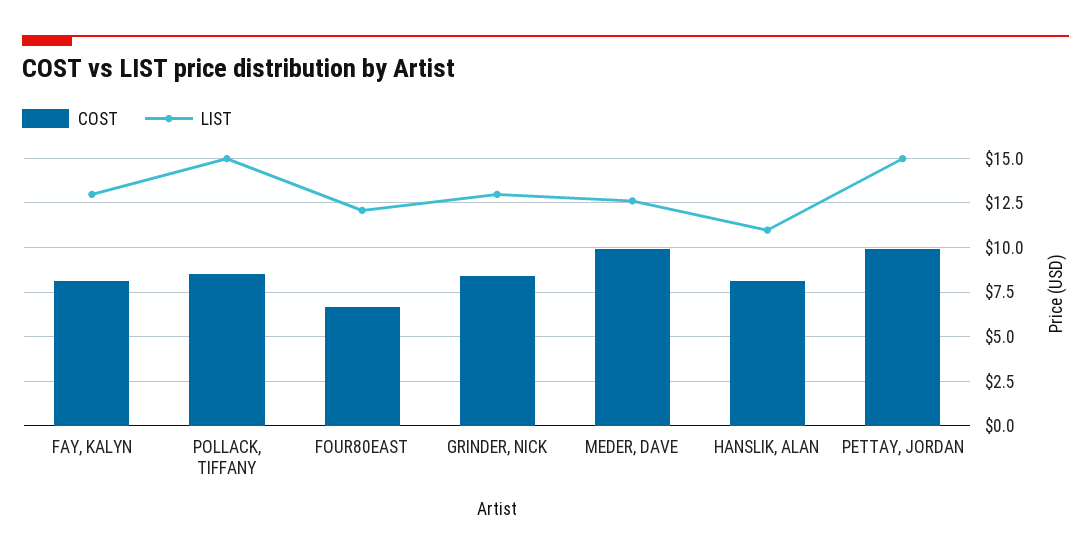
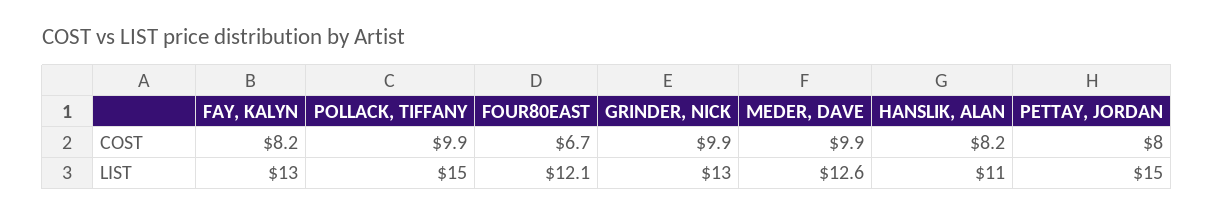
  {
    "COST": {
      "FAY, KALYN": 8.2,
-     "POLLACK, TIFFANY": 8.5,
+     "POLLACK, TIFFANY": 9.9,
      "FOUR80EAST": 6.7,
-     "GRINDER, NICK": 8.5,
+     "GRINDER, NICK": 9.9,
      "MEDER, DAVE": 9.9,
      "HANSLIK, ALAN": 8.2,
-     "PETTAY, JORDAN": 10
+     "PETTAY, JORDAN": 8
    },
    "LIST": {
      "FAY, KALYN": 13,
      "POLLACK, TIFFANY": 15,
      "FOUR80EAST": 12.1,
      "GRINDER, NICK": 13,
      "MEDER, DAVE": 12.6,
      "HANSLIK, ALAN": 11,
      "PETTAY, JORDAN": 15
    }
  }

